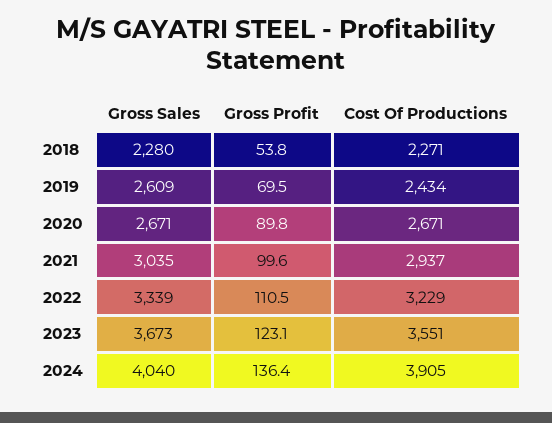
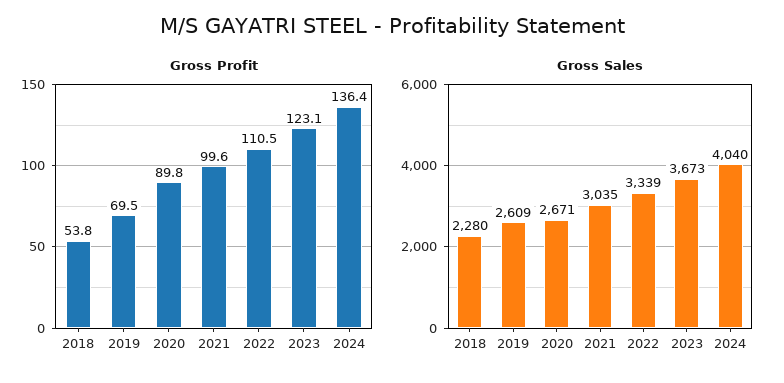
  {
    "Gross Sales": {
      "2018": 2280,
      "2019": 2609,
      "2020": 2671,
      "2021": 3035,
      "2022": 3339,
      "2023": 3673,
      "2024": 4040
    },
    "Gross Profit": {
      "2018": 53.8,
      "2019": 69.5,
      "2020": 89.8,
      "2021": 99.6,
      "2022": 110.5,
      "2023": 123.1,
      "2024": 136.4
-   },
+   }
-   "Cost Of Productions": {
-     "2018": 2271,
-     "2019": 2434,
-     "2020": 2671,
-     "2021": 2937,
-     "2022": 3229,
-     "2023": 3551,
-     "2024": 3905
-   }
  }

